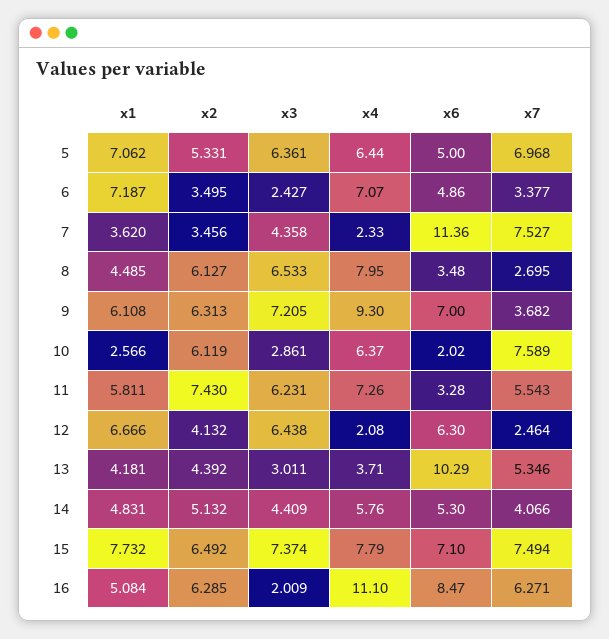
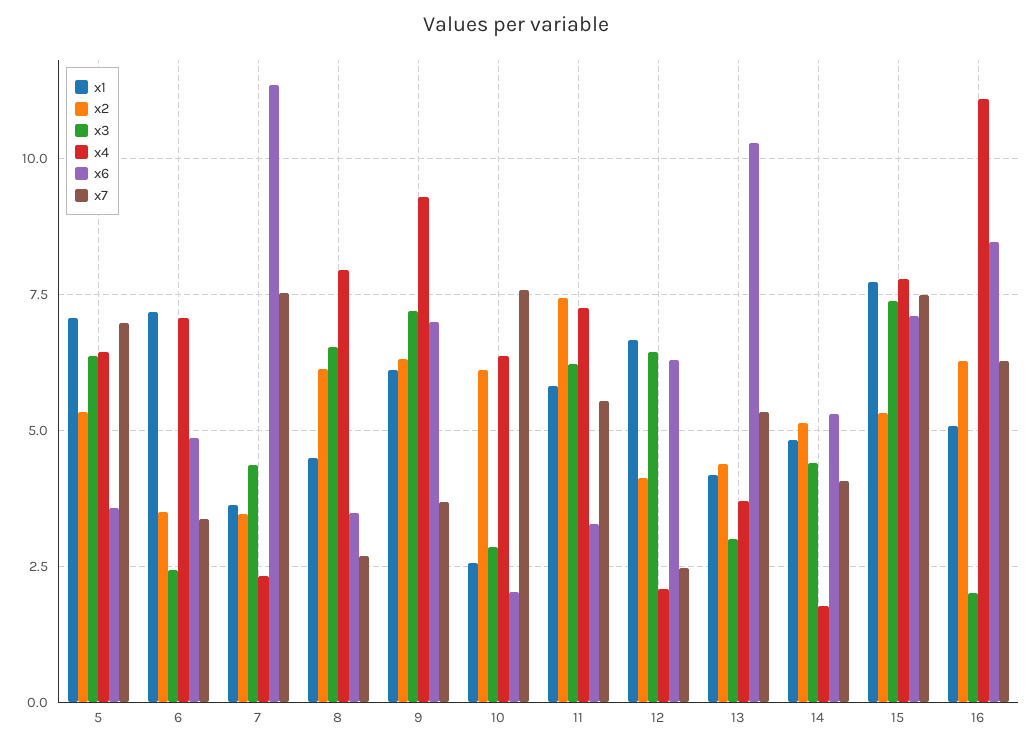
  {
    "x1": {
      "5": 7.062,
      "6": 7.187,
      "7": 3.62,
      "8": 4.485,
      "9": 6.108,
      "10": 2.566,
      "11": 5.811,
      "12": 6.666,
      "13": 4.181,
      "14": 4.831,
      "15": 7.732,
      "16": 5.084
    },
    "x2": {
      "5": 5.331,
      "6": 3.495,
      "7": 3.456,
      "8": 6.127,
      "9": 6.313,
      "10": 6.119,
      "11": 7.43,
      "12": 4.132,
      "13": 4.392,
      "14": 5.132,
-     "15": 6.492,
+     "15": 5.25,
      "16": 6.285
    },
    "x3": {
      "5": 6.361,
      "6": 2.427,
      "7": 4.358,
      "8": 6.533,
      "9": 7.205,
      "10": 2.861,
      "11": 6.231,
      "12": 6.438,
      "13": 3.011,
      "14": 4.409,
      "15": 7.374,
      "16": 2.009
    },
    "x4": {
      "5": 6.44,
      "6": 7.07,
      "7": 2.33,
      "8": 7.95,
      "9": 9.3,
      "10": 6.37,
      "11": 7.26,
      "12": 2.08,
      "13": 3.71,
-     "14": 5.76,
+     "14": 1.75,
      "15": 7.79,
      "16": 11.1
    },
    "x6": {
-     "5": 5,
+     "5": 3.5,
      "6": 4.86,
      "7": 11.36,
      "8": 3.48,
      "9": 7,
      "10": 2.02,
      "11": 3.28,
      "12": 6.3,
      "13": 10.29,
      "14": 5.3,
      "15": 7.1,
      "16": 8.47
    },
    "x7": {
      "5": 6.968,
      "6": 3.377,
      "7": 7.527,
      "8": 2.695,
      "9": 3.682,
      "10": 7.589,
      "11": 5.543,
      "12": 2.464,
      "13": 5.346,
      "14": 4.066,
      "15": 7.494,
      "16": 6.271
    }
  }

